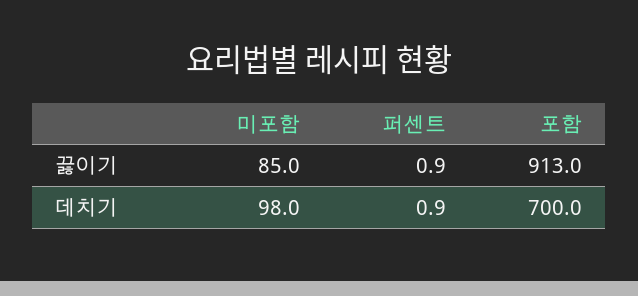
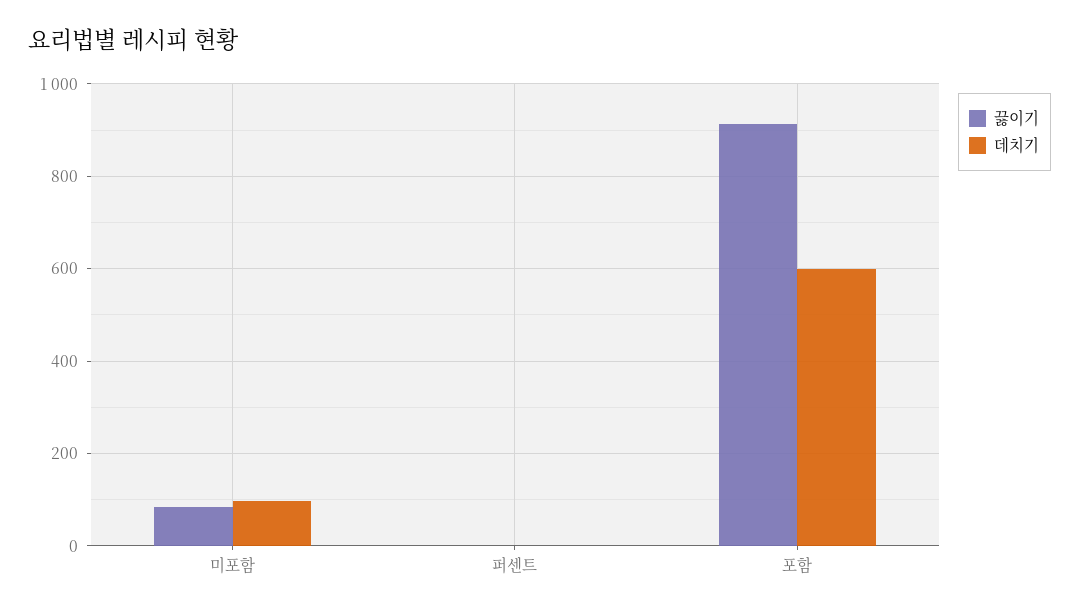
  {
    "끓이기": {
      "미포함": 85,
      "퍼센트": 0.9,
      "포함": 913
    },
    "데치기": {
      "미포함": 98,
      "퍼센트": 0.9,
-     "포함": 700
+     "포함": 600
    }
  }

